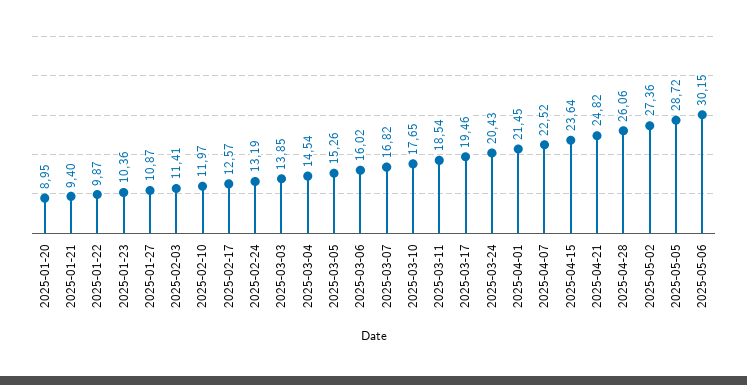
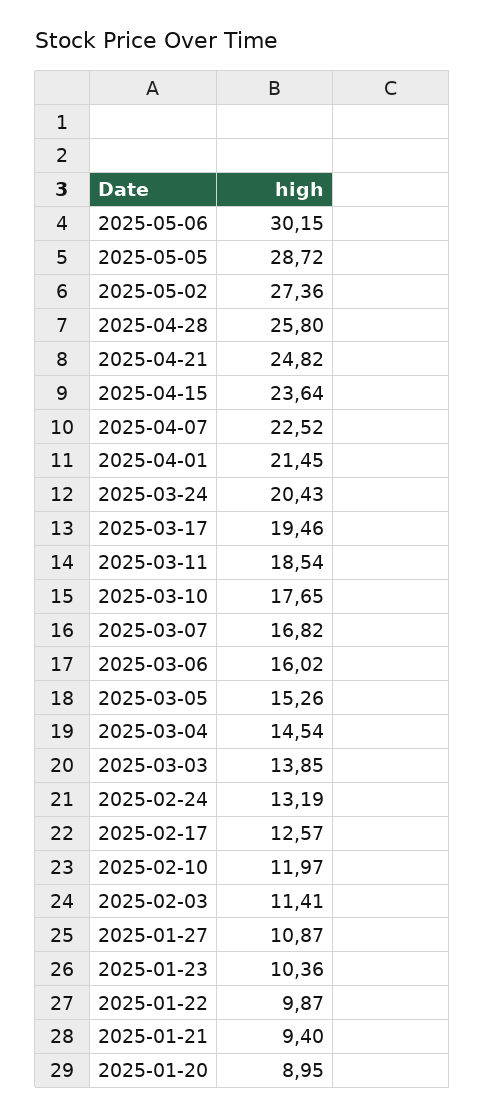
  {
    "2025-01-20": 8.95,
    "2025-01-21": 9.4,
    "2025-01-22": 9.87,
    "2025-01-23": 10.36,
    "2025-01-27": 10.87,
    "2025-02-03": 11.41,
    "2025-02-10": 11.97,
    "2025-02-17": 12.57,
    "2025-02-24": 13.19,
    "2025-03-03": 13.85,
    "2025-03-04": 14.54,
    "2025-03-05": 15.26,
    "2025-03-06": 16.02,
    "2025-03-07": 16.82,
    "2025-03-10": 17.65,
    "2025-03-11": 18.54,
    "2025-03-17": 19.46,
    "2025-03-24": 20.43,
    "2025-04-01": 21.45,
    "2025-04-07": 22.52,
    "2025-04-15": 23.64,
    "2025-04-21": 24.82,
-   "2025-04-28": 26.06,
+   "2025-04-28": 25.8,
    "2025-05-02": 27.36,
    "2025-05-05": 28.72,
    "2025-05-06": 30.15
  }

